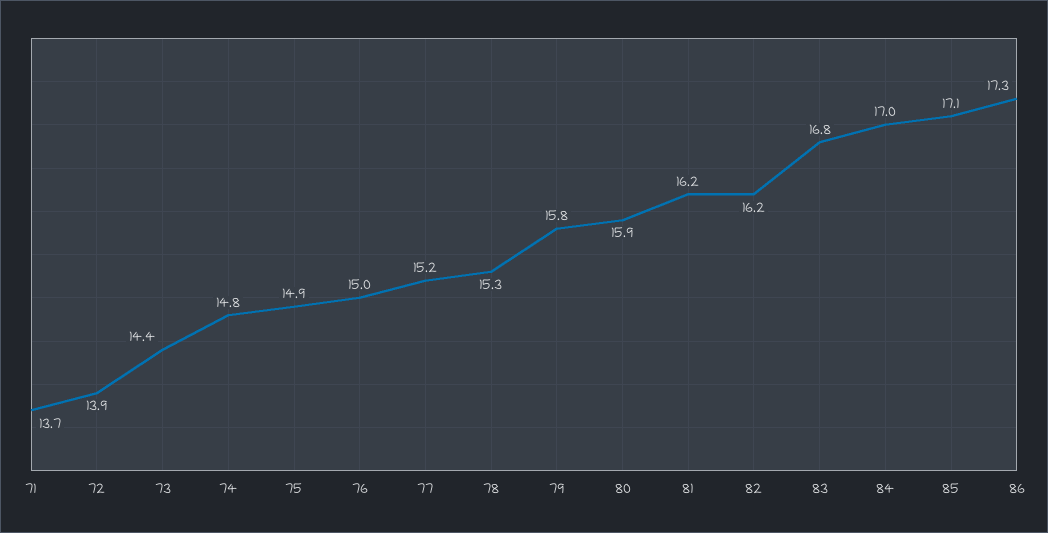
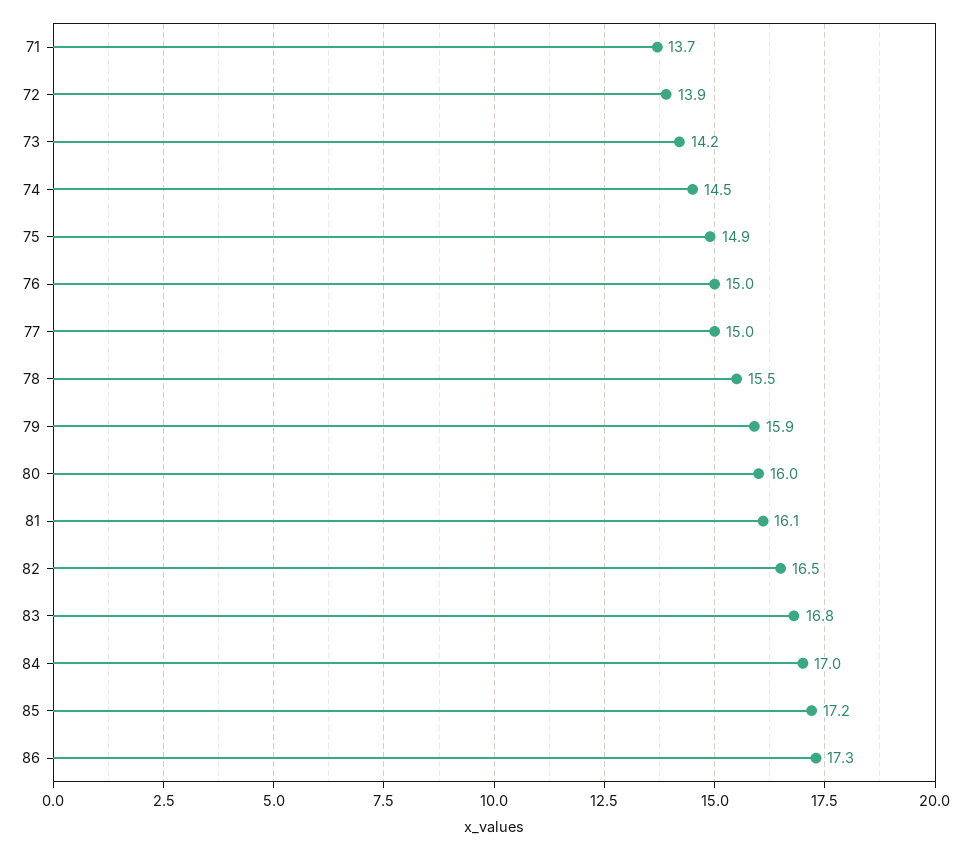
  {
    "71": 13.7,
    "72": 13.9,
-   "73": 14.4,
+   "73": 14.2,
-   "74": 14.8,
+   "74": 14.5,
    "75": 14.9,
    "76": 15,
-   "77": 15.2,
+   "77": 15,
-   "78": 15.3,
+   "78": 15.5,
-   "79": 15.8,
+   "79": 15.9,
-   "80": 15.9,
+   "80": 16,
-   "81": 16.2,
+   "81": 16.1,
-   "82": 16.2,
+   "82": 16.5,
    "83": 16.8,
    "84": 17,
-   "85": 17.1,
+   "85": 17.2,
    "86": 17.3
  }

